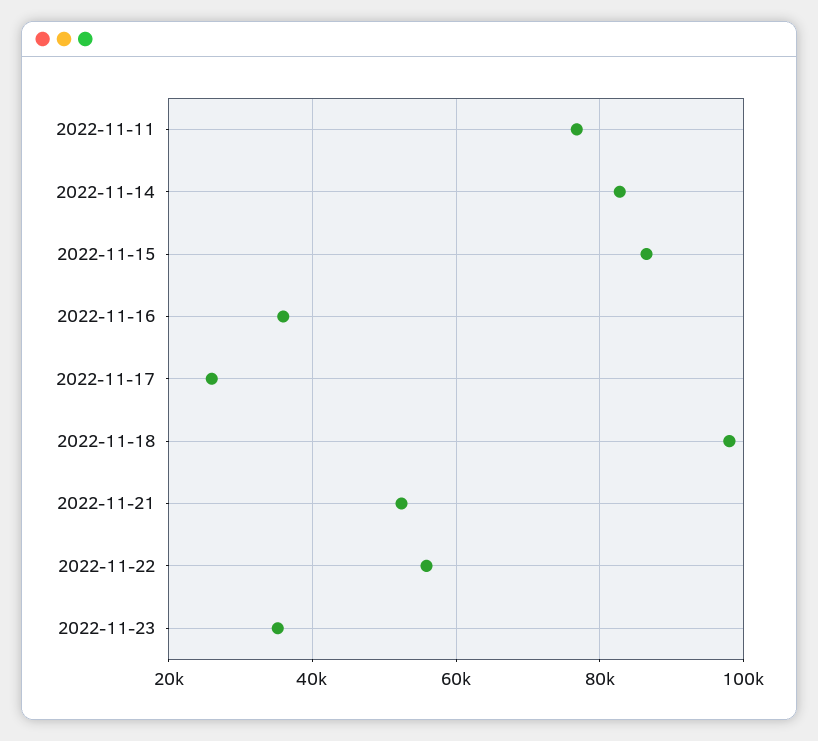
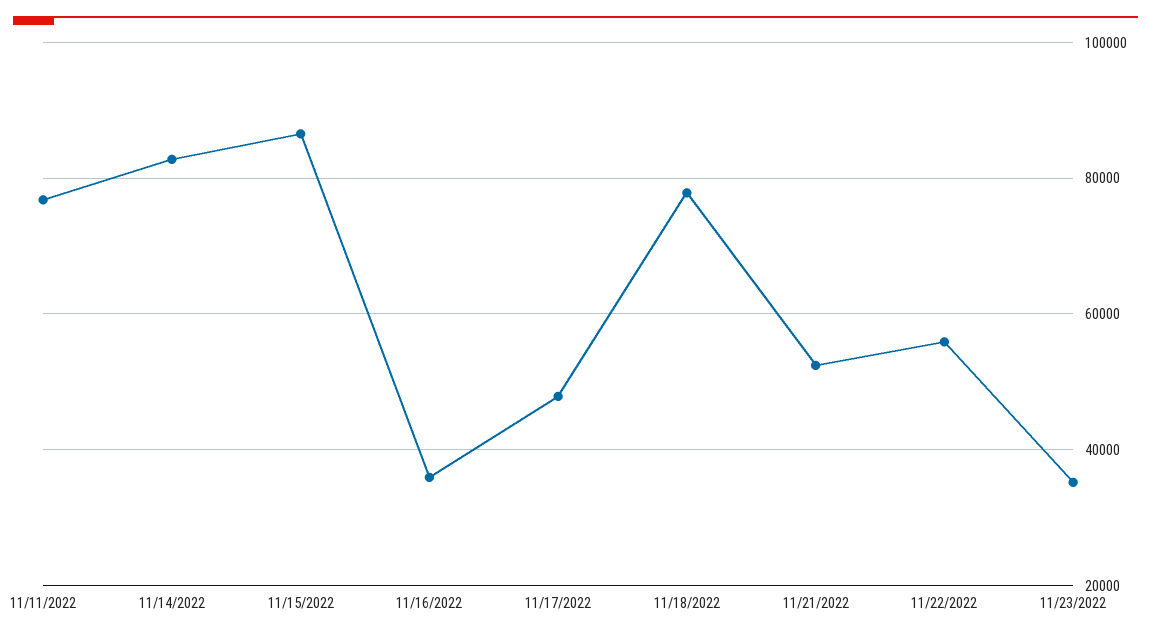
  {
    "2022-11-11": 76000,
    "2022-11-14": 82000,
    "2022-11-15": 86000,
    "2022-11-16": 36000,
-   "2022-11-17": 26000,
+   "2022-11-17": 48000,
-   "2022-11-18": 98000,
+   "2022-11-18": 78000,
    "2022-11-21": 52000,
    "2022-11-22": 56000,
    "2022-11-23": 36000
  }

